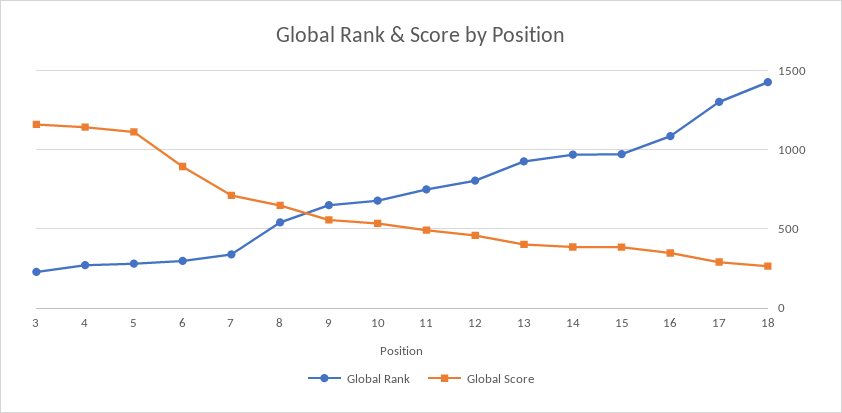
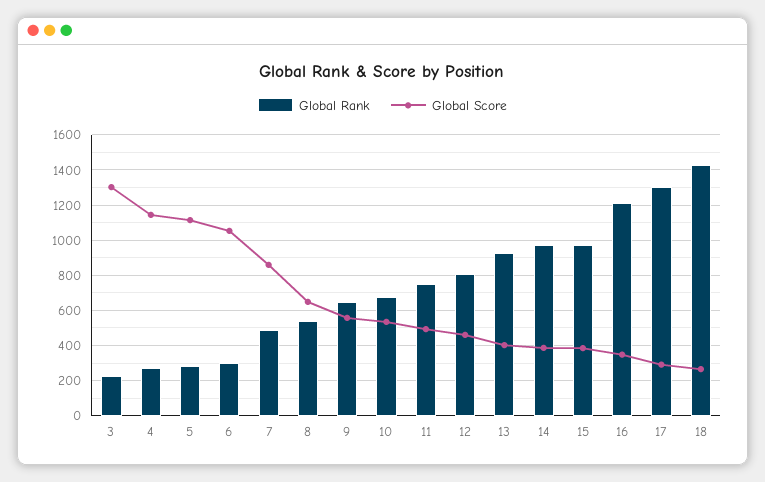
  {
    "Global Rank": {
      "3": 250,
      "4": 250,
      "5": 300,
      "6": 300,
-     "7": 350,
+     "7": 500,
      "8": 550,
      "9": 650,
      "10": 700,
      "11": 750,
      "12": 800,
      "13": 950,
      "14": 950,
      "15": 950,
-     "16": 1100,
+     "16": 1200,
      "17": 1300,
      "18": 1450
    },
    "Global Score": {
-     "3": 1150,
+     "3": 1300,
      "4": 1150,
      "5": 1100,
-     "6": 900,
+     "6": 1050,
-     "7": 700,
+     "7": 850,
      "8": 650,
      "9": 550,
      "10": 550,
      "11": 500,
      "12": 450,
      "13": 400,
      "14": 400,
      "15": 400,
      "16": 350,
      "17": 300,
      "18": 250
    }
  }

